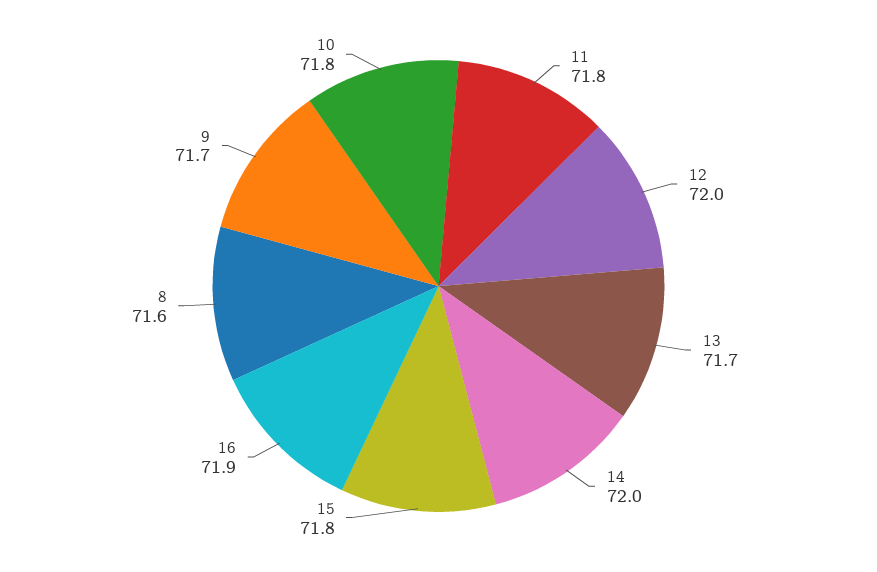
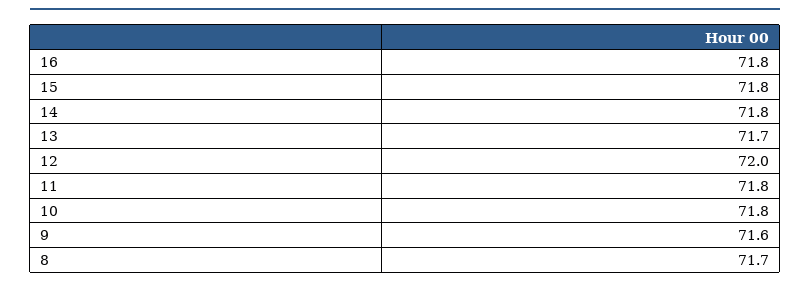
  {
    "11": 71.8,
    "12": 72,
    "13": 71.7,
-   "14": 72,
+   "14": 71.8,
    "15": 71.8,
-   "16": 71.9,
+   "16": 71.8,
-   "8": 71.6,
+   "8": 71.7,
-   "9": 71.7,
+   "9": 71.6,
    "10": 71.8
  }

